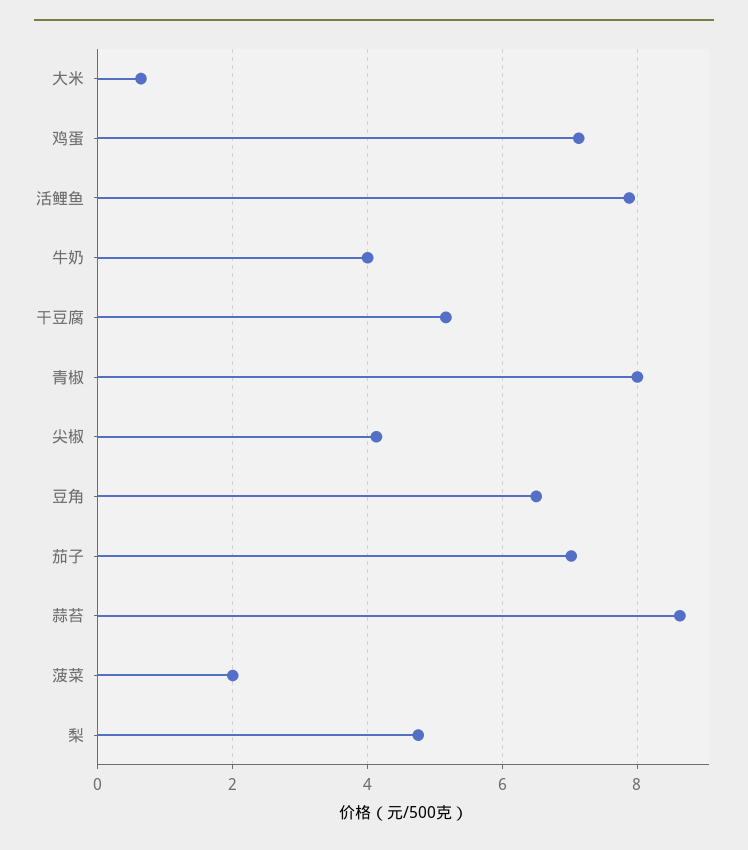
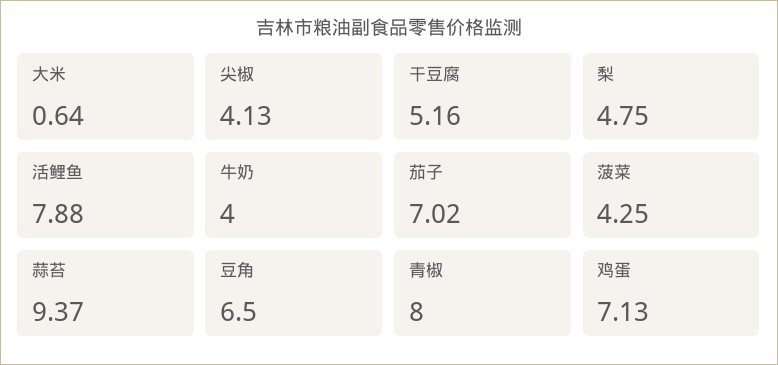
  {
    "大米": 0.64,
    "鸡蛋": 7.13,
    "活鲤鱼": 7.88,
    "牛奶": 4,
    "干豆腐": 5.16,
    "青椒": 8,
    "尖椒": 4.13,
    "豆角": 6.5,
    "茄子": 7.02,
-   "蒜苔": 8.6,
+   "蒜苔": 9.37,
-   "菠菜": 2,
+   "菠菜": 4.25,
    "梨": 4.75
  }

